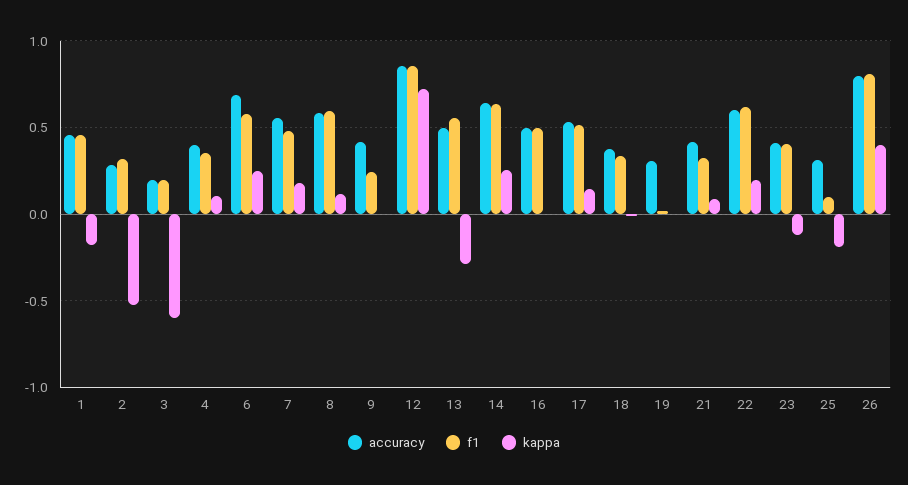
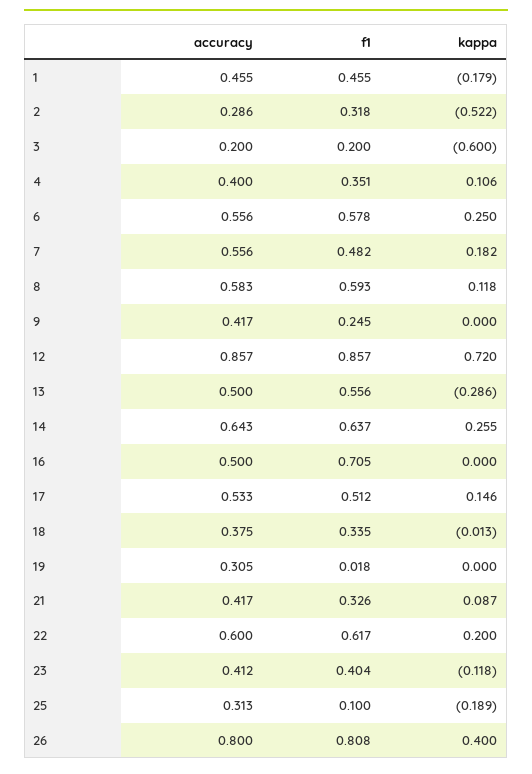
  {
    "accuracy": {
      "1": 0.455,
      "2": 0.286,
      "3": 0.2,
      "4": 0.4,
-     "6": 0.7,
+     "6": 0.556,
      "7": 0.556,
      "8": 0.583,
      "9": 0.417,
      "12": 0.857,
      "13": 0.5,
      "14": 0.643,
      "16": 0.5,
      "17": 0.533,
      "18": 0.375,
      "19": 0.305,
      "21": 0.417,
      "22": 0.6,
      "23": 0.412,
      "25": 0.313,
      "26": 0.8
    },
    "f1": {
      "1": 0.455,
      "2": 0.318,
      "3": 0.2,
      "4": 0.351,
      "6": 0.578,
      "7": 0.482,
      "8": 0.593,
      "9": 0.245,
      "12": 0.857,
      "13": 0.556,
      "14": 0.637,
-     "16": 0.5,
+     "16": 0.705,
      "17": 0.512,
      "18": 0.335,
      "19": 0.018,
      "21": 0.326,
      "22": 0.617,
      "23": 0.404,
      "25": 0.1,
      "26": 0.808
    },
    "kappa": {
      "1": -0.179,
      "2": -0.522,
      "3": -0.6,
      "4": 0.106,
      "6": 0.25,
      "7": 0.182,
      "8": 0.118,
      "9": 0,
      "12": 0.72,
      "13": -0.286,
      "14": 0.255,
      "16": 0,
      "17": 0.146,
      "18": -0.013,
      "19": 0,
      "21": 0.087,
      "22": 0.2,
      "23": -0.118,
      "25": -0.189,
      "26": 0.4
    }
  }

